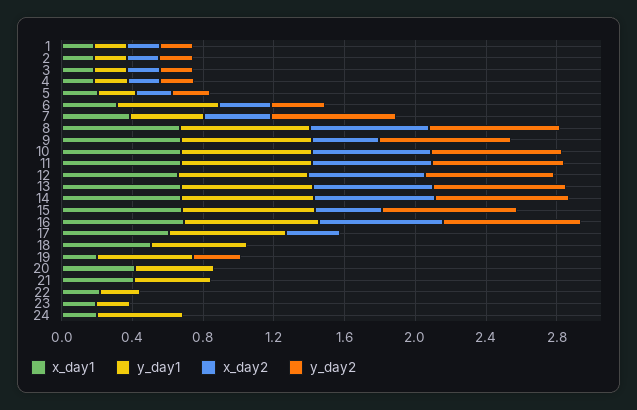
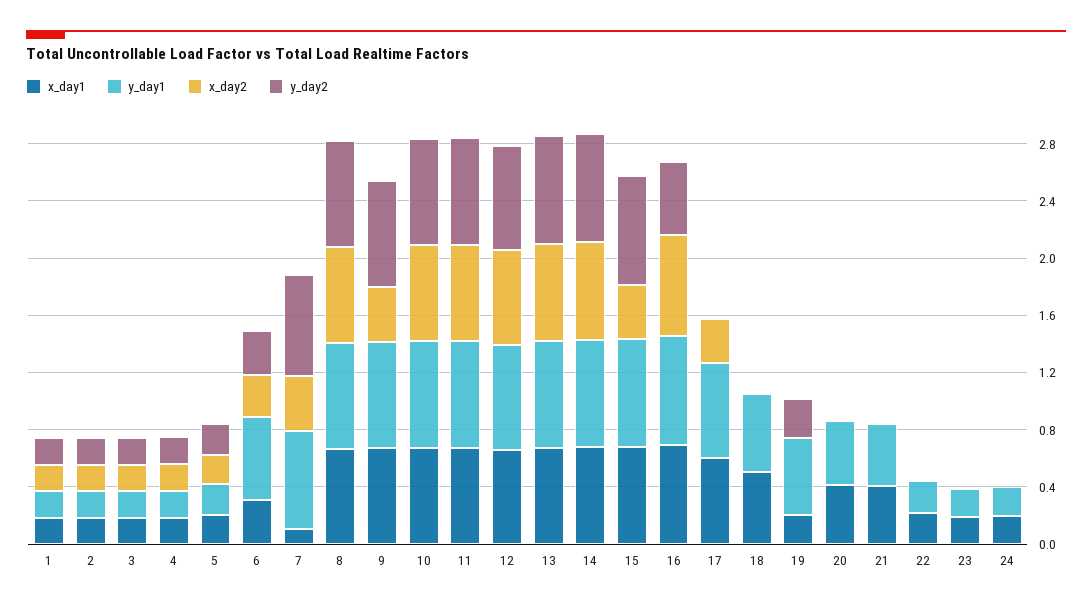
  {
    "x_day1": {
      "1": 0.2,
      "2": 0.2,
      "3": 0.2,
      "4": 0.2,
      "5": 0.2,
      "6": 0.3,
-     "7": 0.4,
+     "7": 0.1,
      "8": 0.7,
      "9": 0.7,
      "10": 0.7,
      "11": 0.7,
      "12": 0.7,
      "13": 0.7,
      "14": 0.7,
      "15": 0.7,
      "16": 0.7,
      "17": 0.6,
      "18": 0.5,
      "19": 0.2,
      "20": 0.4,
      "21": 0.4,
      "22": 0.2,
      "23": 0.2,
      "24": 0.2
    },
    "y_day1": {
      "1": 0.2,
      "2": 0.2,
      "3": 0.2,
      "4": 0.2,
      "5": 0.2,
      "6": 0.6,
-     "7": 0.4,
+     "7": 0.7,
      "8": 0.7,
      "9": 0.7,
      "10": 0.7,
      "11": 0.7,
      "12": 0.7,
      "13": 0.7,
      "14": 0.7,
      "15": 0.8,
      "16": 0.8,
      "17": 0.7,
      "18": 0.5,
      "19": 0.5,
      "20": 0.4,
      "21": 0.4,
      "22": 0.2,
      "23": 0.2,
-     "24": 0.5
+     "24": 0.2
    },
    "x_day2": {
      "1": 0.2,
      "2": 0.2,
      "3": 0.2,
      "4": 0.2,
      "5": 0.2,
      "6": 0.3,
      "7": 0.4,
      "8": 0.7,
      "9": 0.4,
      "10": 0.7,
      "11": 0.7,
      "12": 0.7,
      "13": 0.7,
      "14": 0.7,
      "15": 0.4,
      "16": 0.7,
      "17": 0.3,
      "18": 0,
      "19": 0,
      "20": 0,
      "21": 0,
      "22": 0,
      "23": 0,
      "24": 0
    },
    "y_day2": {
      "1": 0.2,
      "2": 0.2,
      "3": 0.2,
      "4": 0.2,
      "5": 0.2,
      "6": 0.3,
      "7": 0.7,
      "8": 0.7,
      "9": 0.7,
      "10": 0.7,
      "11": 0.7,
      "12": 0.7,
      "13": 0.8,
      "14": 0.8,
      "15": 0.8,
-     "16": 0.8,
+     "16": 0.5,
      "17": 0,
      "18": 0,
      "19": 0.3,
      "20": 0,
      "21": 0,
      "22": 0,
      "23": 0,
      "24": 0
    }
  }

